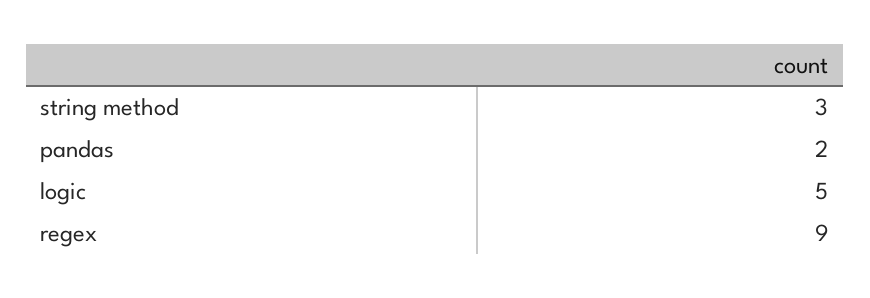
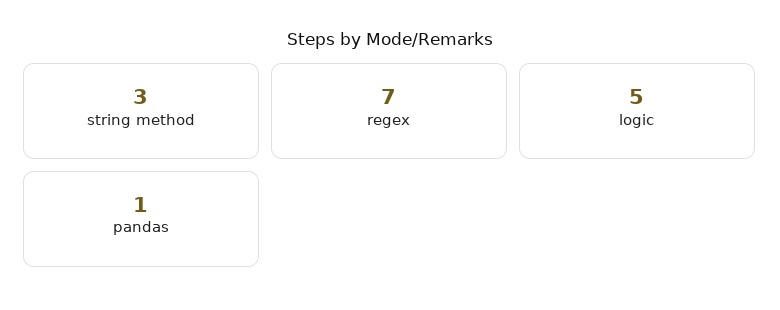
  {
    "string method": 3,
-   "pandas": 2,
+   "pandas": 1,
    "logic": 5,
-   "regex": 9
+   "regex": 7
  }

